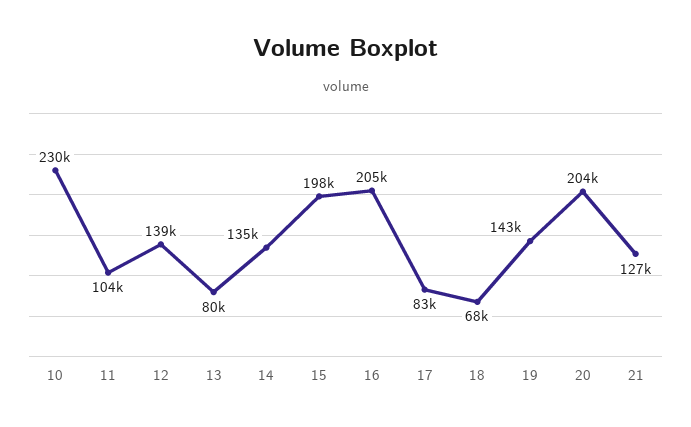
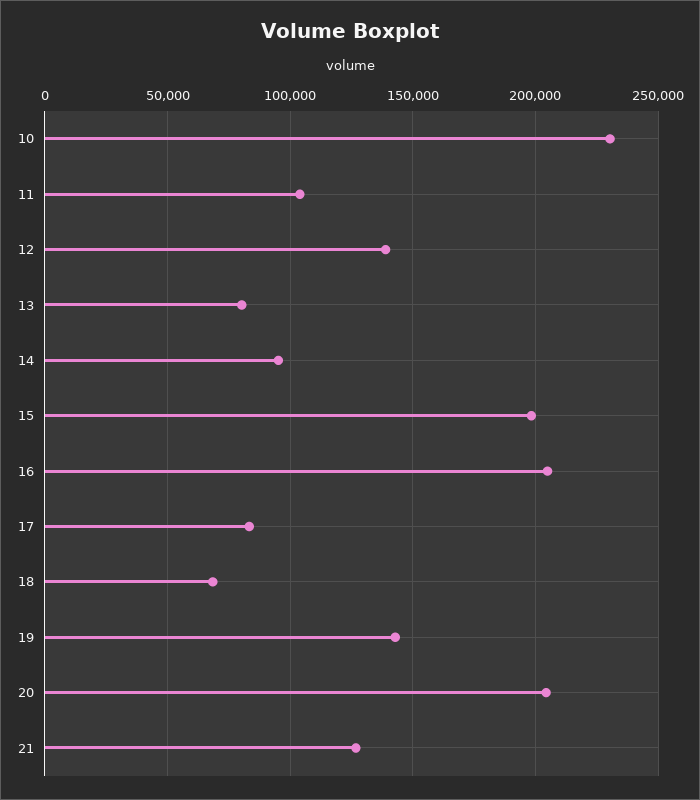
  {
    "10": 230000,
    "11": 104000,
    "12": 139000,
    "13": 80000,
-   "14": 135000,
+   "14": 95000,
    "15": 198000,
    "16": 205000,
    "17": 83000,
    "18": 68000,
    "19": 143000,
    "20": 204000,
    "21": 127000
  }

